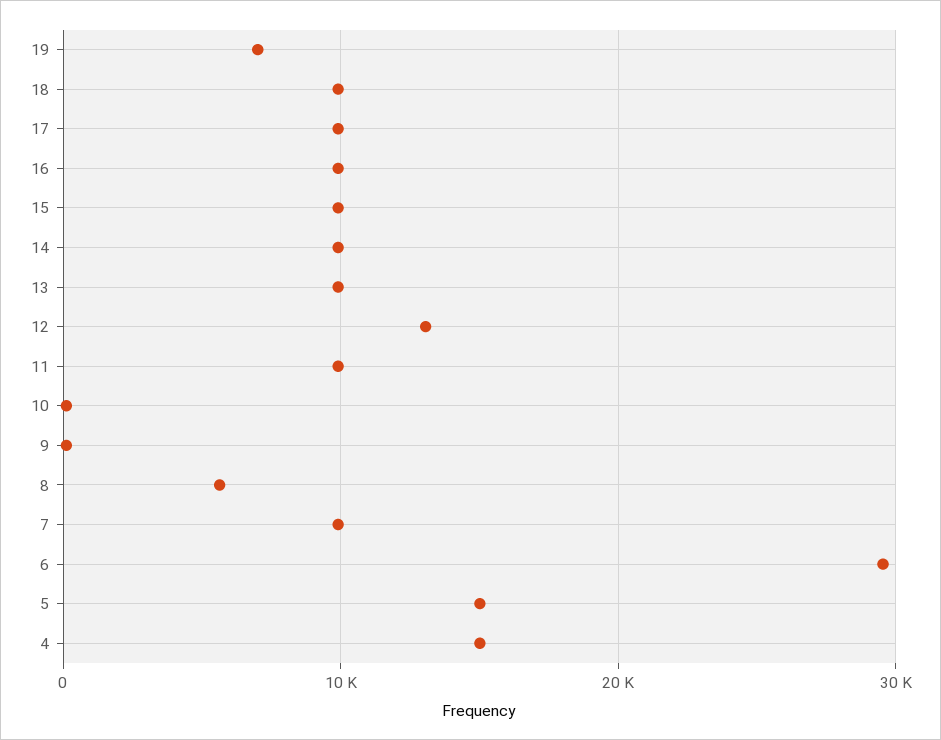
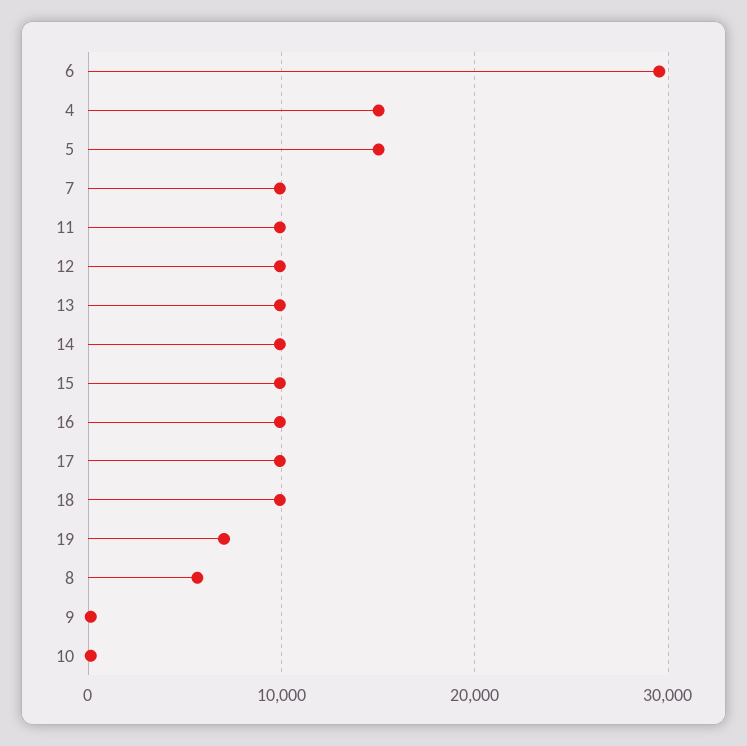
  {
    "19": 7000,
    "18": 10000,
    "17": 10000,
    "16": 10000,
    "15": 10000,
    "14": 10000,
    "13": 10000,
-   "12": 13000,
+   "12": 10000,
    "11": 10000,
    "10": 0,
    "9": 0,
    "8": 6000,
    "7": 10000,
    "6": 30000,
    "5": 15000,
    "4": 15000
  }

